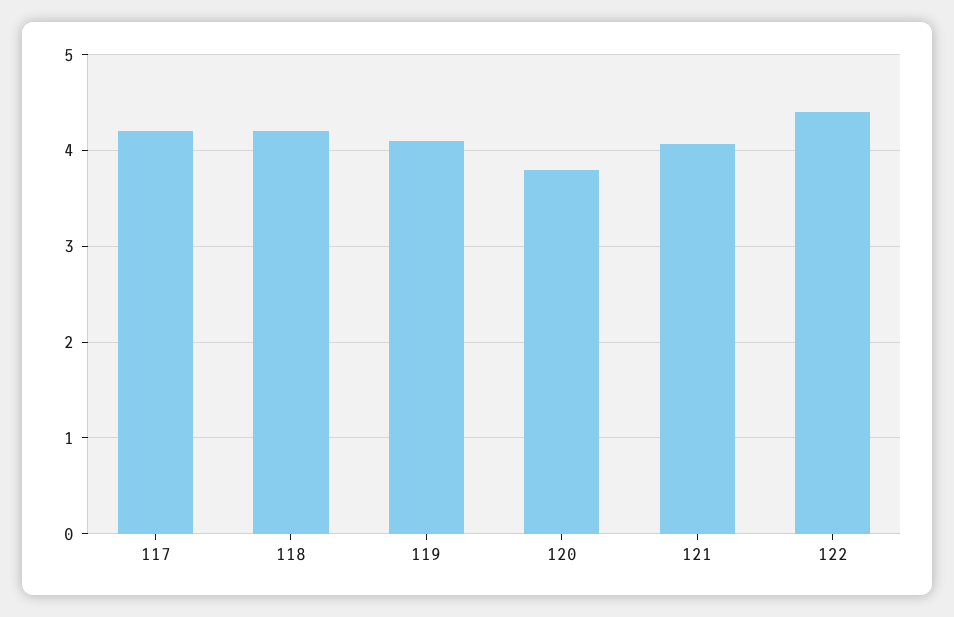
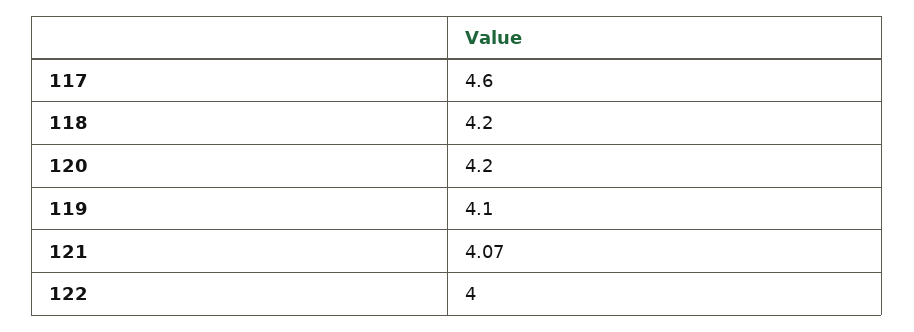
  {
-   "117": 4.2,
+   "117": 4.6,
    "118": 4.2,
    "119": 4.1,
-   "120": 3.8,
+   "120": 4.2,
    "121": 4.07,
-   "122": 4.4
+   "122": 4
  }

